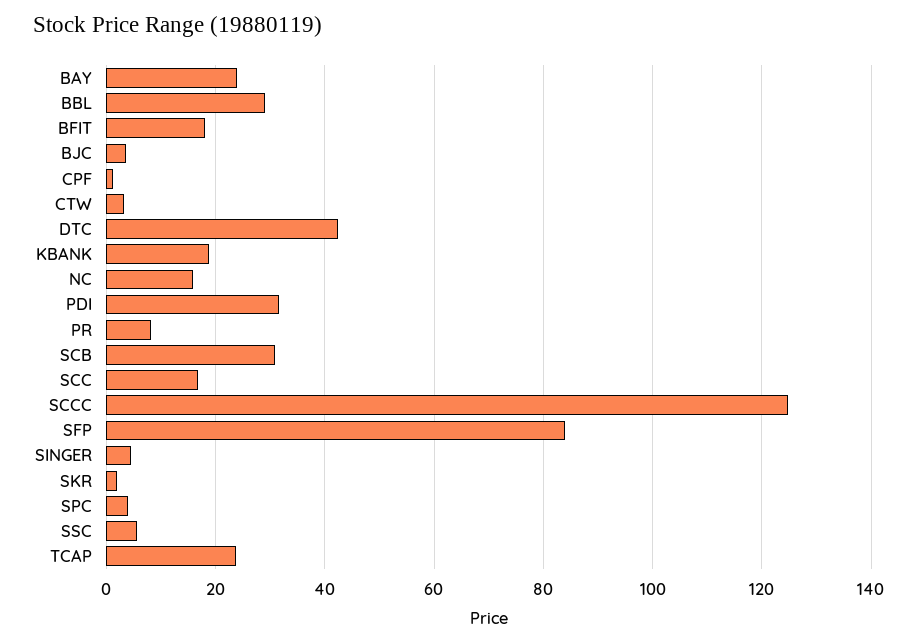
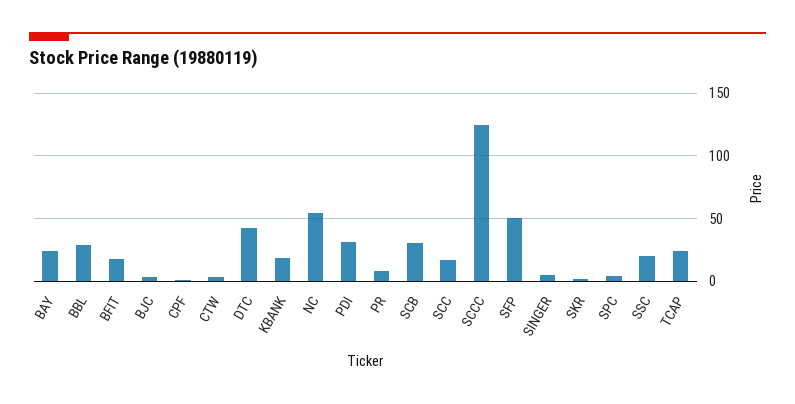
  {
    "BAY": 24,
    "BBL": 30,
    "BFIT": 18,
    "BJC": 4,
    "CPF": 2,
    "CTW": 4,
    "DTC": 42,
    "KBANK": 18,
-   "NC": 16,
+   "NC": 55,
    "PDI": 32,
    "PR": 8,
    "SCB": 30,
    "SCC": 16,
    "SCCC": 124,
-   "SFP": 84,
+   "SFP": 50,
    "SINGER": 4,
    "SKR": 2,
    "SPC": 4,
-   "SSC": 6,
+   "SSC": 20,
    "TCAP": 24
  }

